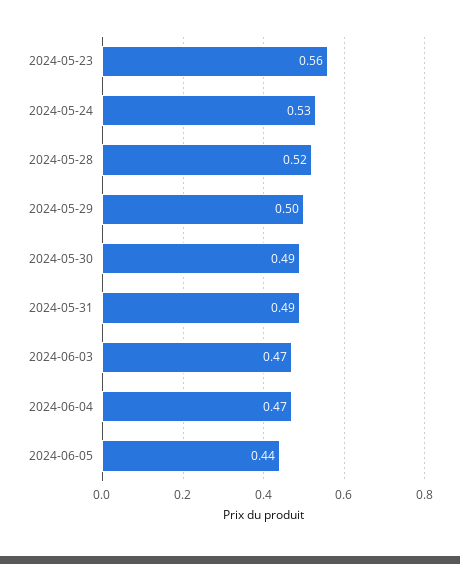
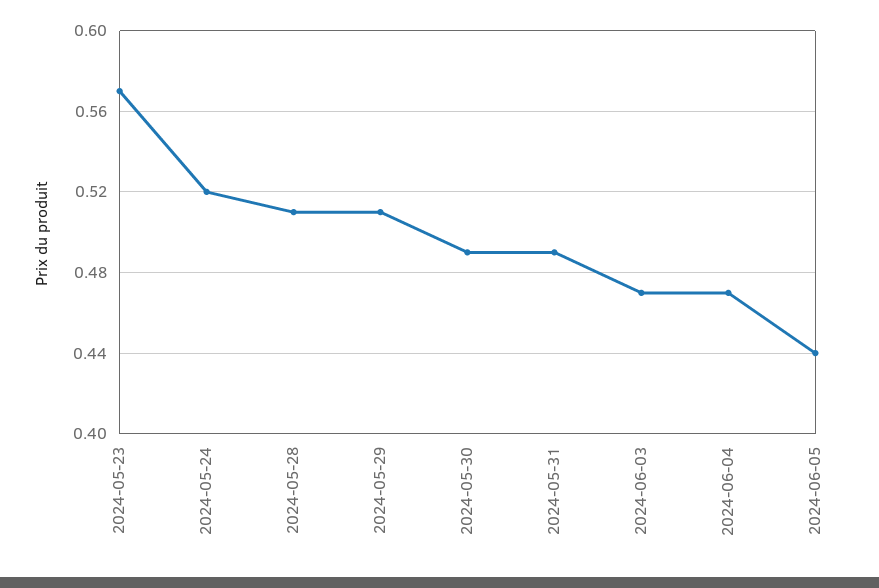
  {
-   "2024-05-23": 0.56,
+   "2024-05-23": 0.57,
-   "2024-05-24": 0.53,
+   "2024-05-24": 0.52,
-   "2024-05-28": 0.52,
+   "2024-05-28": 0.51,
-   "2024-05-29": 0.5,
+   "2024-05-29": 0.51,
    "2024-05-30": 0.49,
    "2024-05-31": 0.49,
    "2024-06-03": 0.47,
    "2024-06-04": 0.47,
    "2024-06-05": 0.44
  }

